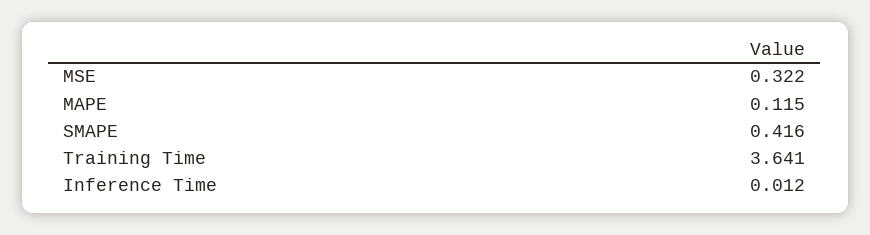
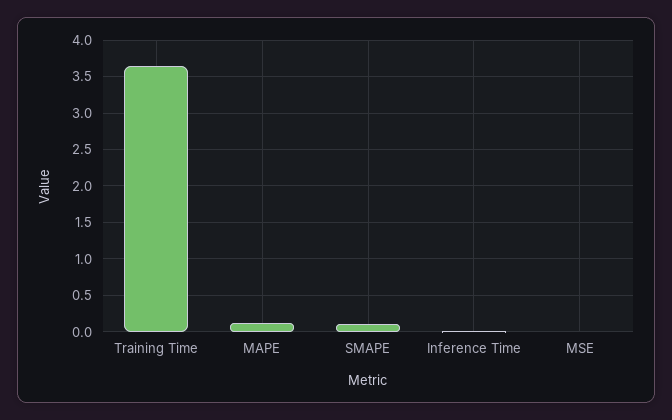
  {
-   "MSE": 0.322,
+   "MSE": 0,
    "MAPE": 0.115,
-   "SMAPE": 0.416,
+   "SMAPE": 0.1,
    "Training Time": 3.641,
    "Inference Time": 0.012
  }

